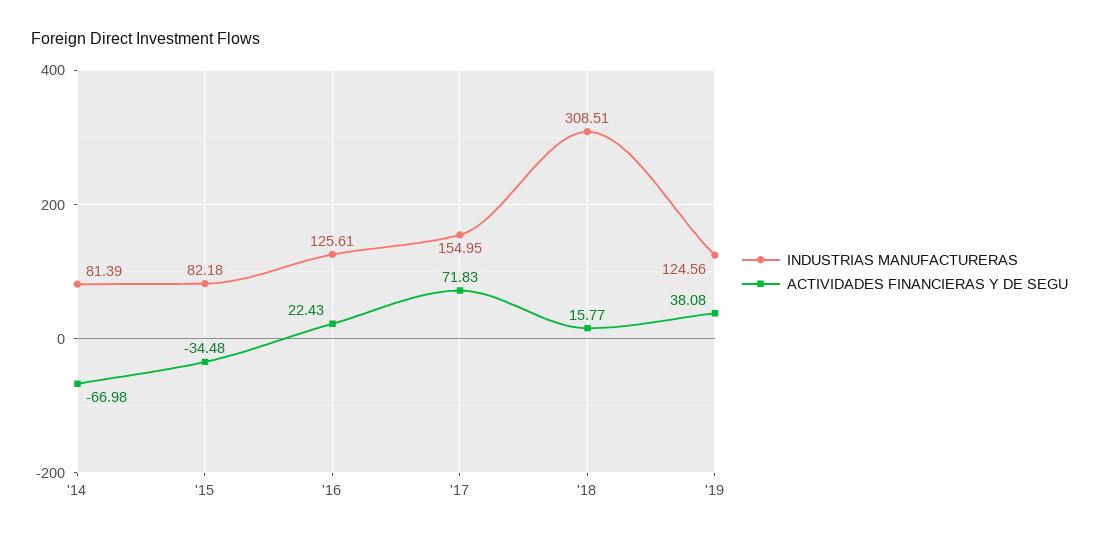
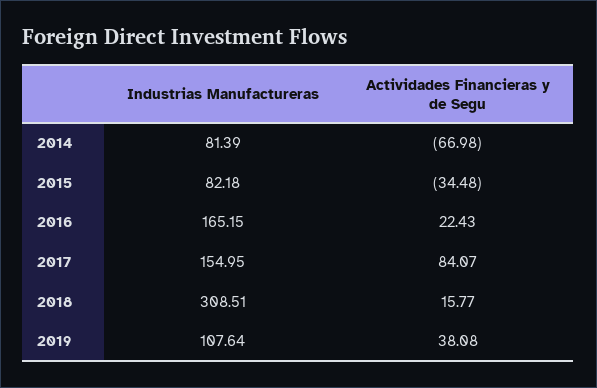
  {
    "INDUSTRIAS MANUFACTURERAS": {
      "'14": 81.39,
      "'15": 82.18,
-     "'16": 125.61,
+     "'16": 165.15,
      "'17": 154.95,
      "'18": 308.51,
-     "'19": 124.56
+     "'19": 107.64
    },
    "ACTIVIDADES FINANCIERAS Y DE SEGU": {
      "'14": -66.98,
      "'15": -34.48,
      "'16": 22.43,
-     "'17": 71.83,
+     "'17": 84.07,
      "'18": 15.77,
      "'19": 38.08
    }
  }

